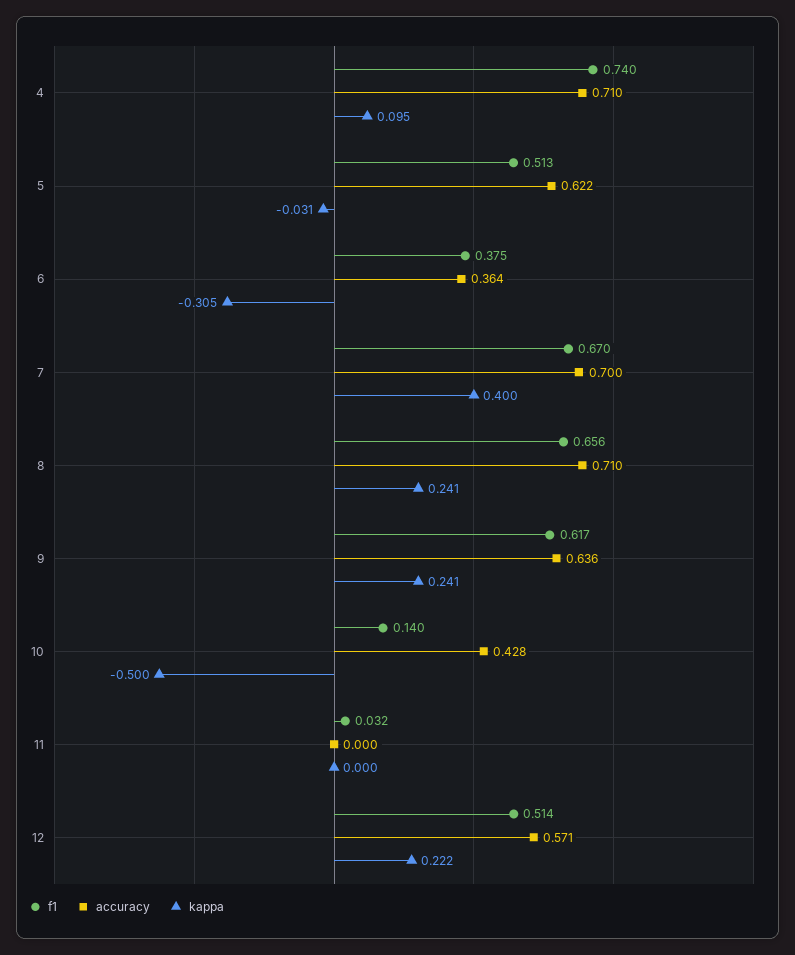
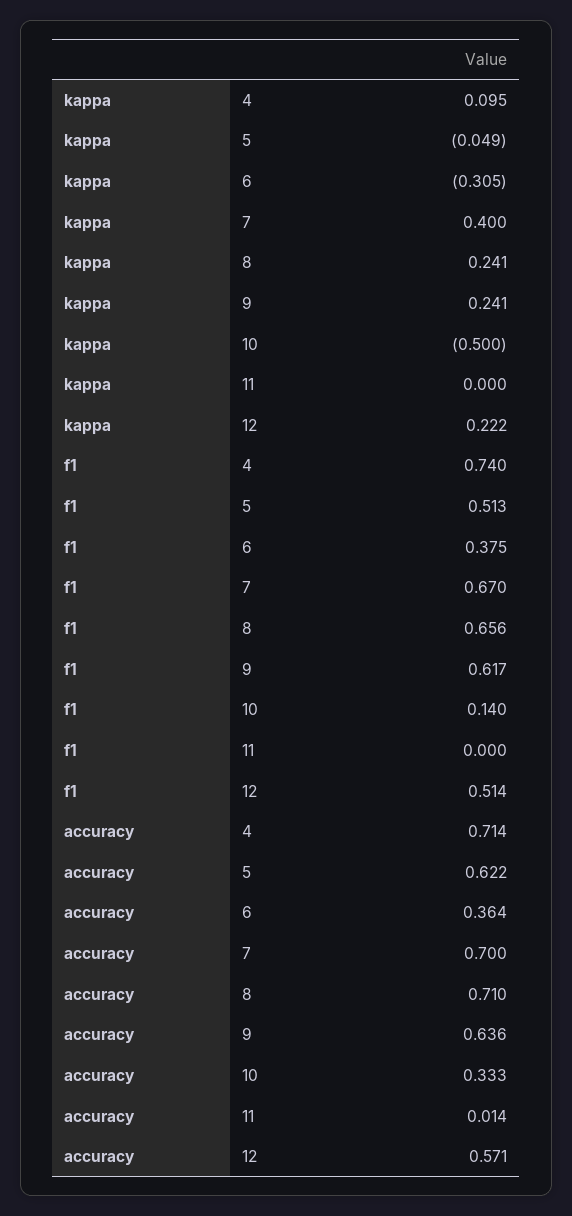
  {
    "f1": {
      "4": 0.74,
      "5": 0.513,
      "6": 0.375,
      "7": 0.67,
      "8": 0.656,
      "9": 0.617,
      "10": 0.14,
-     "11": 0.032,
+     "11": 0,
      "12": 0.514
    },
    "accuracy": {
-     "4": 0.71,
+     "4": 0.714,
      "5": 0.622,
      "6": 0.364,
      "7": 0.7,
      "8": 0.71,
      "9": 0.636,
-     "10": 0.428,
+     "10": 0.333,
-     "11": 0,
+     "11": 0.014,
      "12": 0.571
    },
    "kappa": {
      "4": 0.095,
-     "5": -0.031,
+     "5": -0.049,
      "6": -0.305,
      "7": 0.4,
      "8": 0.241,
      "9": 0.241,
      "10": -0.5,
      "11": 0,
      "12": 0.222
    }
  }

